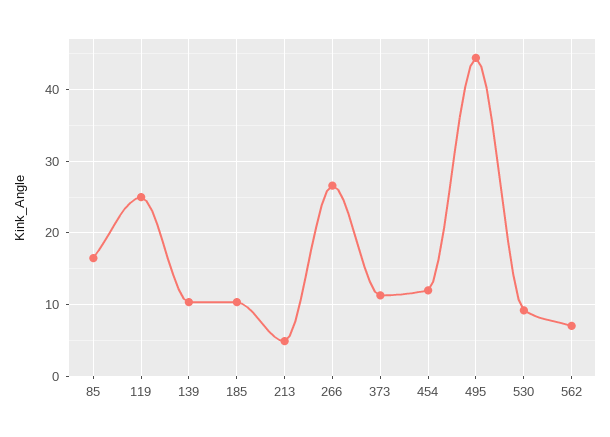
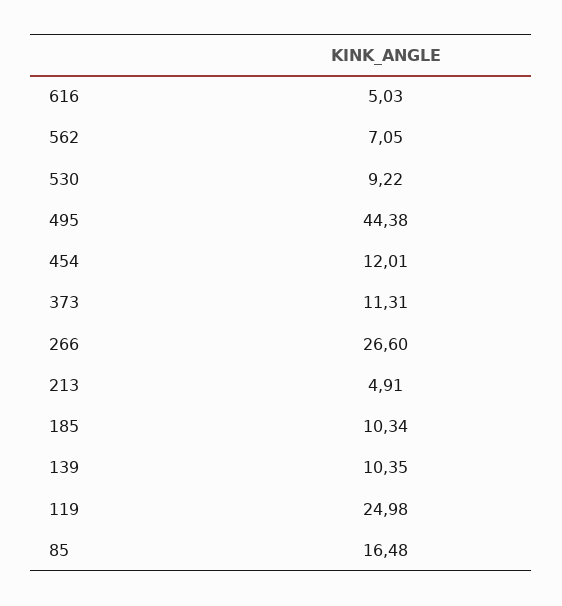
  {
    "85": 16.48,
    "119": 24.98,
    "139": 10.35,
    "185": 10.34,
    "213": 4.91,
    "266": 26.6,
    "373": 11.31,
    "454": 12.01,
    "495": 44.38,
    "530": 9.22,
-   "562": 7.05
+   "562": 7.05,
+   "616": 5.03
  }

